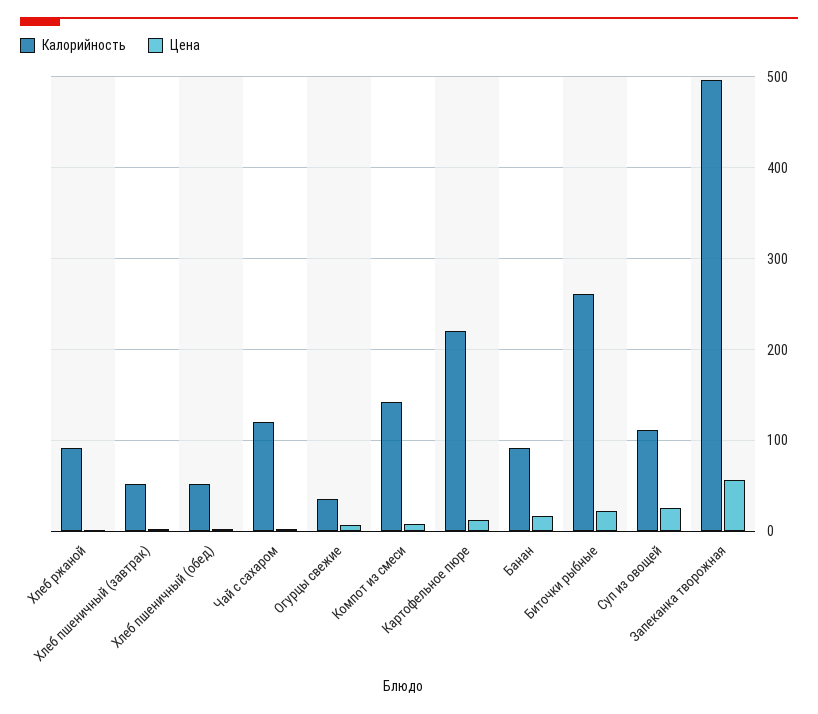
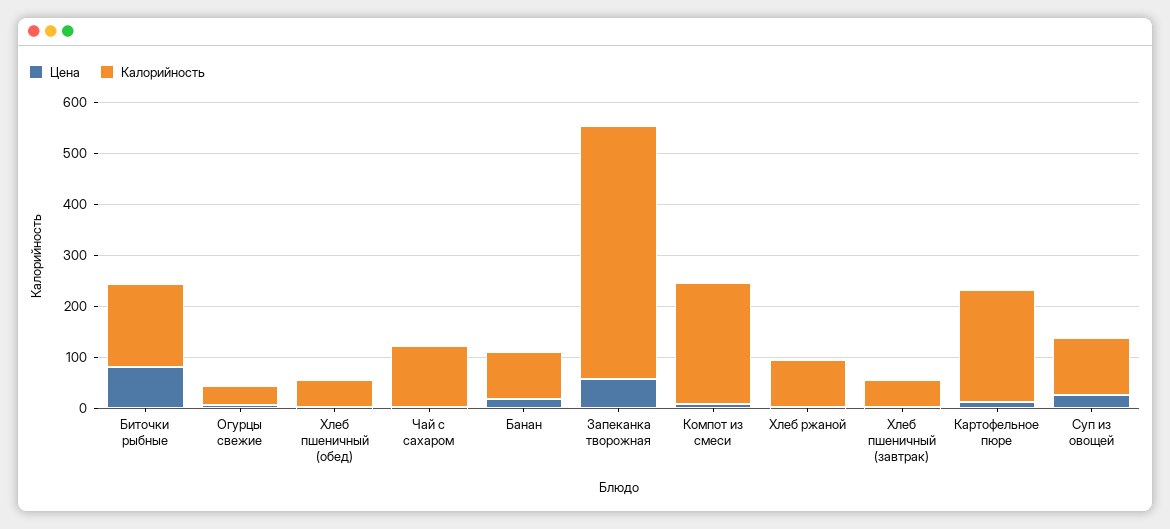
  {
    "Калорийность": {
      "Хлеб ржаной": 90,
      "Хлеб пшеничный (завтрак)": 50,
      "Хлеб пшеничный (обед)": 50,
      "Чай с сахаром": 120,
      "Огурцы свежие": 40,
-     "Компот из смеси": 140,
+     "Компот из смеси": 240,
      "Картофельное пюре": 220,
      "Банан": 90,
-     "Биточки рыбные": 260,
+     "Биточки рыбные": 160,
      "Суп из овощей": 110,
      "Запеканка творожная": 500
    },
    "Цена": {
      "Хлеб ржаной": 0,
      "Хлеб пшеничный (завтрак)": 0,
      "Хлеб пшеничный (обед)": 0,
      "Чай с сахаром": 0,
      "Огурцы свежие": 10,
      "Компот из смеси": 10,
      "Картофельное пюре": 10,
      "Банан": 20,
-     "Биточки рыбные": 20,
+     "Биточки рыбные": 80,
      "Суп из овощей": 30,
      "Запеканка творожная": 60
    }
  }

